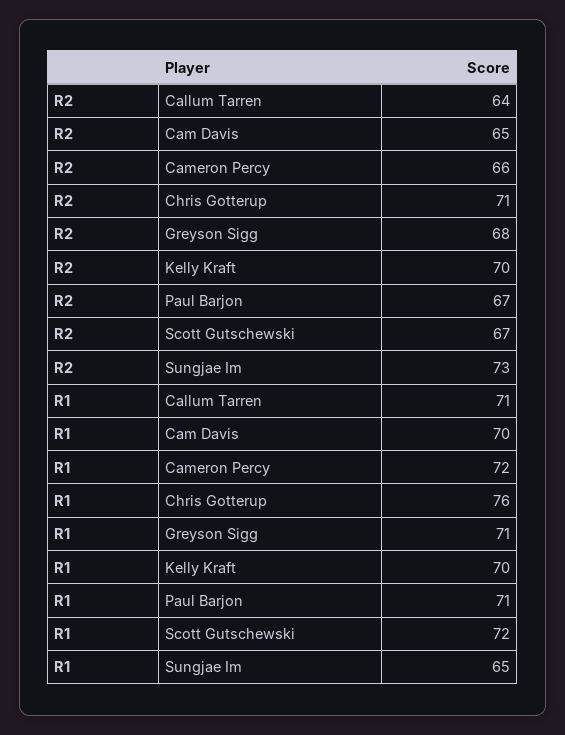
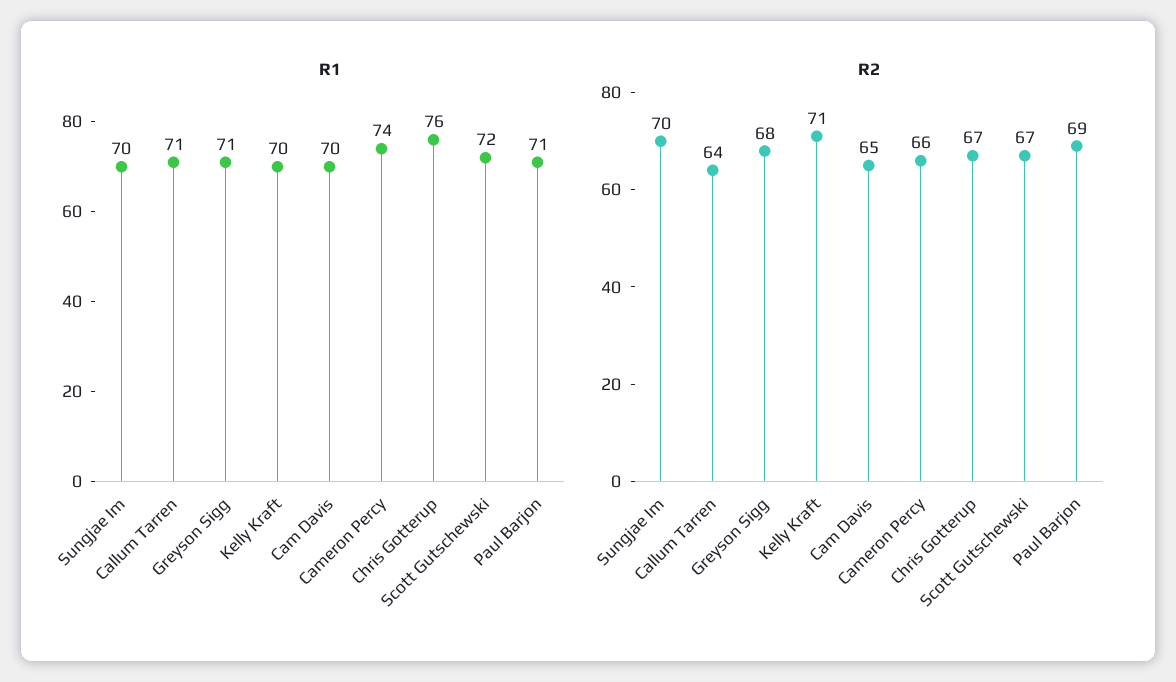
  {
    "R2": {
      "Callum Tarren": 64,
      "Cam Davis": 65,
      "Cameron Percy": 66,
-     "Chris Gotterup": 71,
+     "Chris Gotterup": 67,
      "Greyson Sigg": 68,
-     "Kelly Kraft": 70,
+     "Kelly Kraft": 71,
-     "Paul Barjon": 67,
+     "Paul Barjon": 69,
      "Scott Gutschewski": 67,
-     "Sungjae Im": 73
+     "Sungjae Im": 70
    },
    "R1": {
      "Callum Tarren": 71,
      "Cam Davis": 70,
-     "Cameron Percy": 72,
+     "Cameron Percy": 74,
      "Chris Gotterup": 76,
      "Greyson Sigg": 71,
      "Kelly Kraft": 70,
      "Paul Barjon": 71,
      "Scott Gutschewski": 72,
-     "Sungjae Im": 65
+     "Sungjae Im": 70
    }
  }

